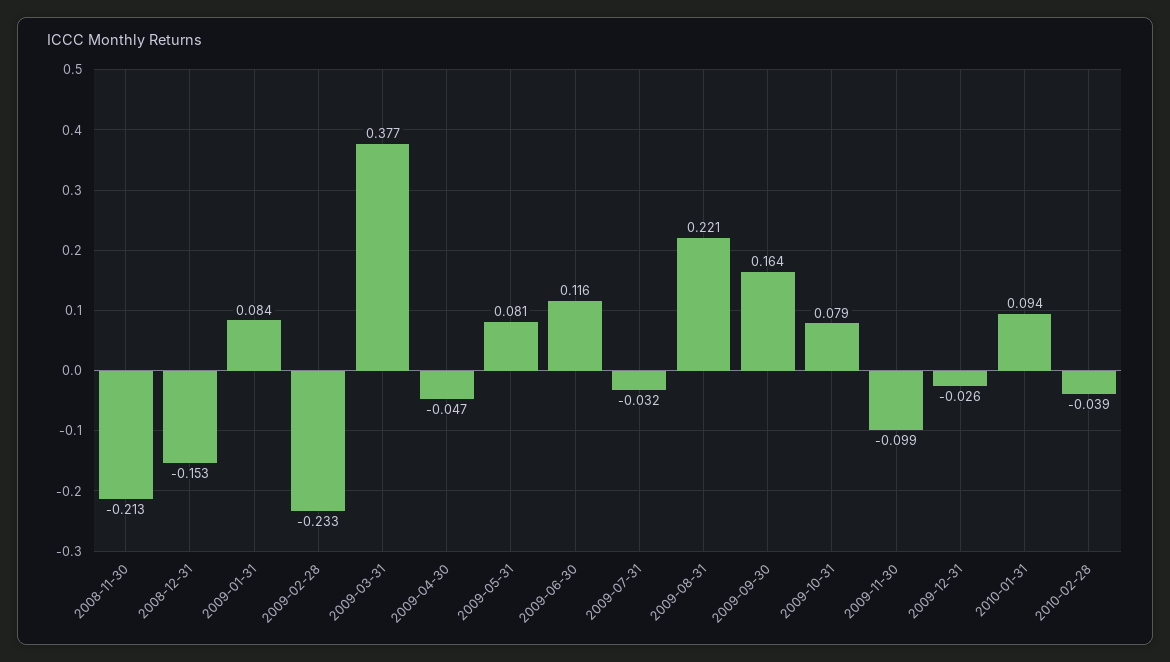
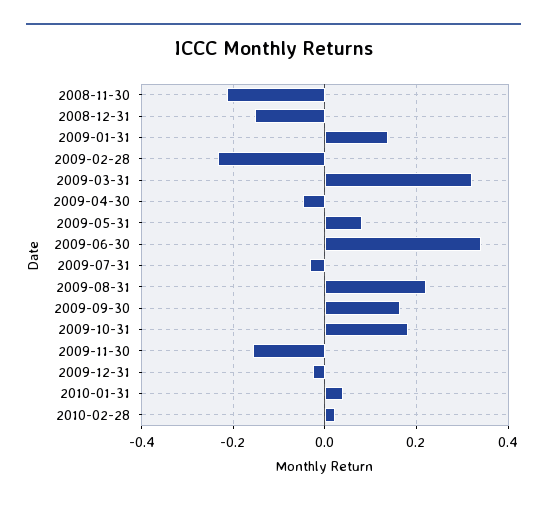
  {
    "2008-11-30": -0.213,
    "2008-12-31": -0.153,
-   "2009-01-31": 0.084,
+   "2009-01-31": 0.14,
    "2009-02-28": -0.233,
-   "2009-03-31": 0.377,
+   "2009-03-31": 0.32,
    "2009-04-30": -0.047,
    "2009-05-31": 0.081,
-   "2009-06-30": 0.116,
+   "2009-06-30": 0.34,
    "2009-07-31": -0.032,
    "2009-08-31": 0.221,
    "2009-09-30": 0.164,
-   "2009-10-31": 0.079,
+   "2009-10-31": 0.18,
-   "2009-11-30": -0.099,
+   "2009-11-30": -0.16,
    "2009-12-31": -0.026,
-   "2010-01-31": 0.094,
+   "2010-01-31": 0.04,
-   "2010-02-28": -0.039
+   "2010-02-28": 0.02
  }

